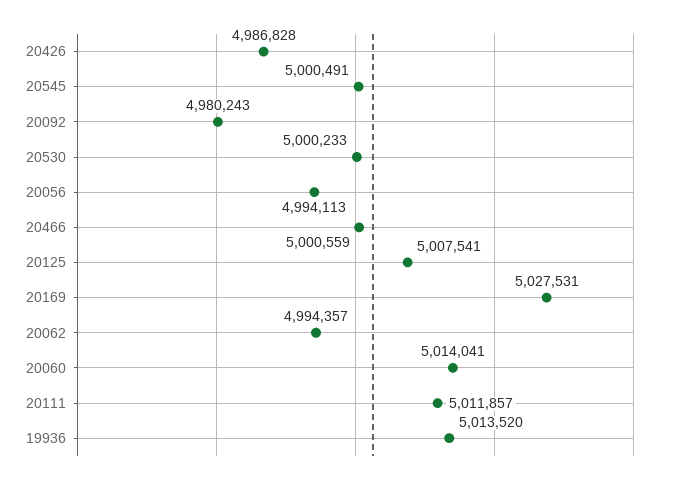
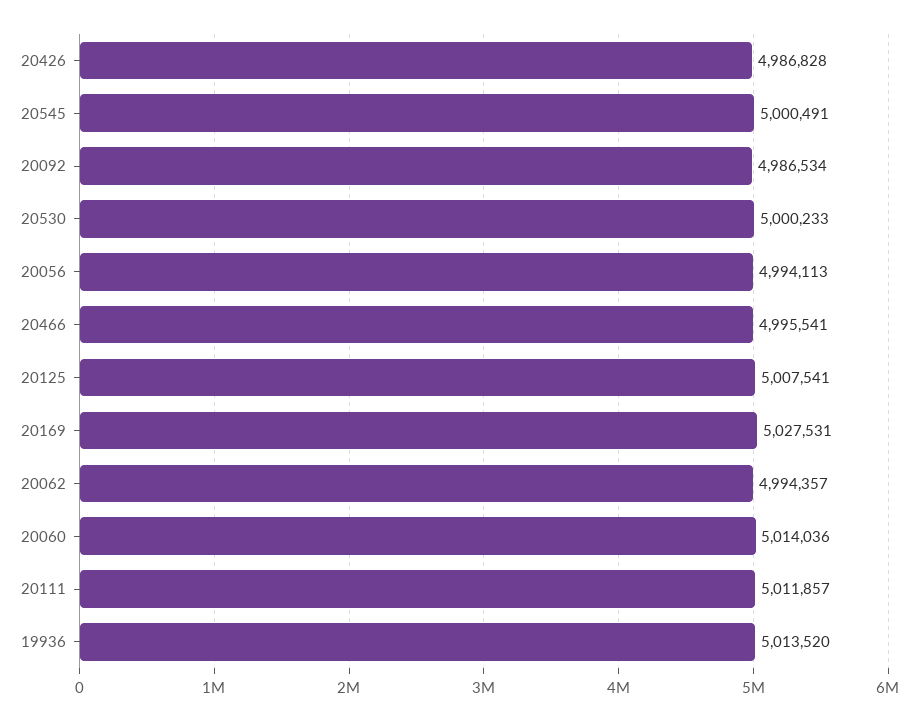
  {
    "20426": 4986828,
    "20545": 5000491,
-   "20092": 4980243,
+   "20092": 4986534,
    "20530": 5000233,
    "20056": 4994113,
-   "20466": 5000559,
+   "20466": 4995541,
    "20125": 5007541,
    "20169": 5027531,
    "20062": 4994357,
-   "20060": 5014041,
+   "20060": 5014036,
    "20111": 5011857,
    "19936": 5013520
  }

